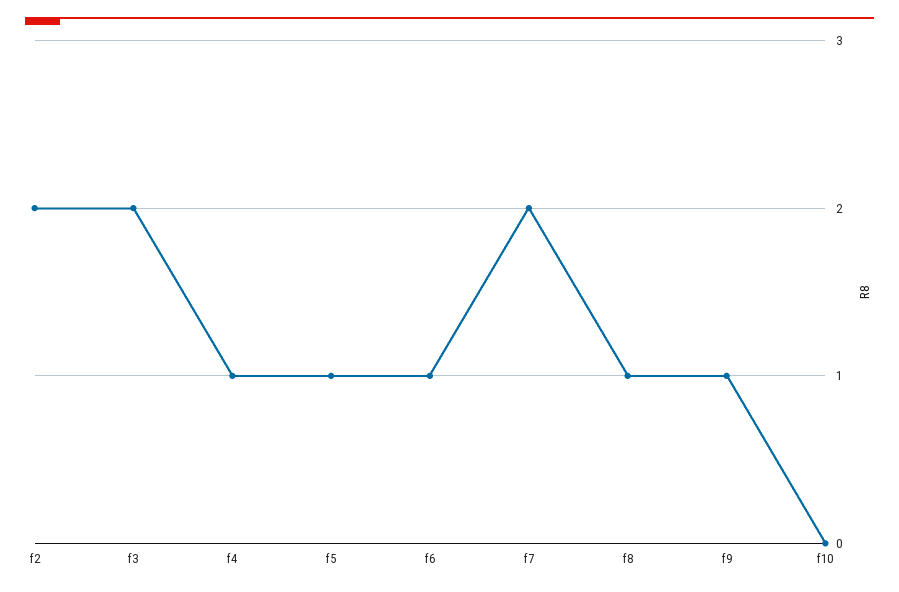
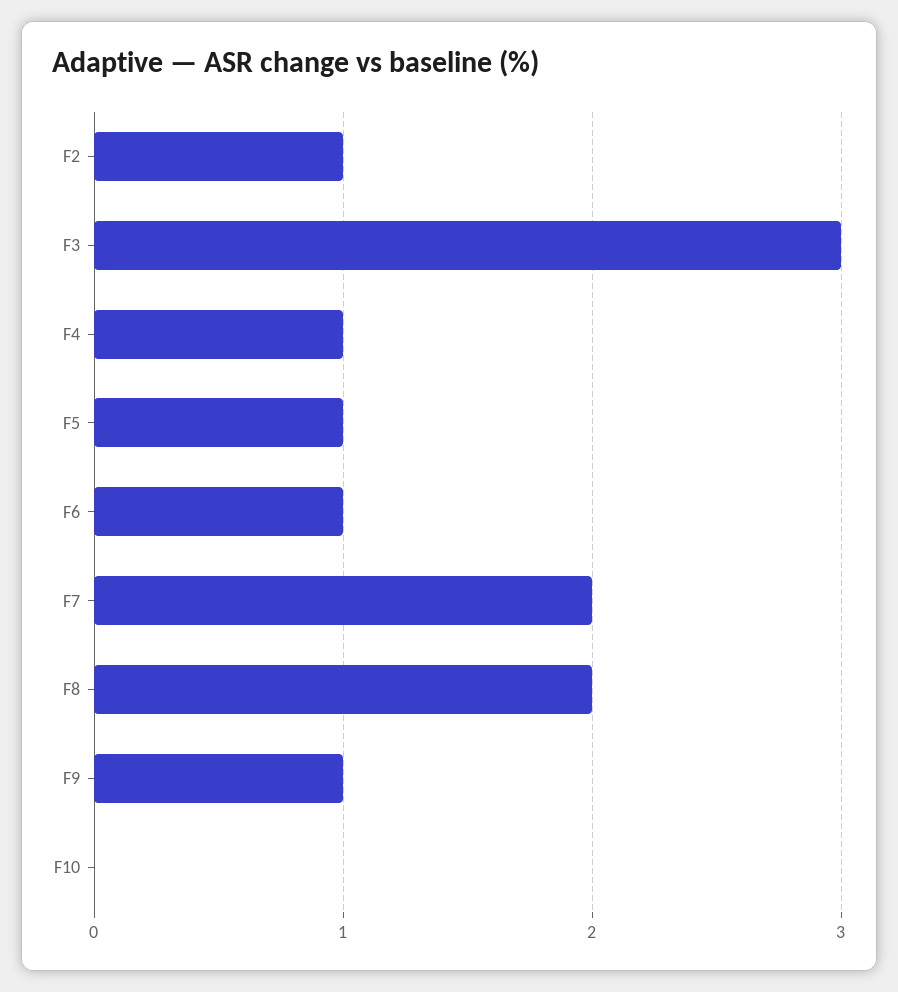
  {
-   "f2": 2,
+   "f2": 1,
-   "f3": 2,
+   "f3": 3,
    "f4": 1,
    "f5": 1,
    "f6": 1,
    "f7": 2,
-   "f8": 1,
+   "f8": 2,
    "f9": 1,
    "f10": 0
  }

